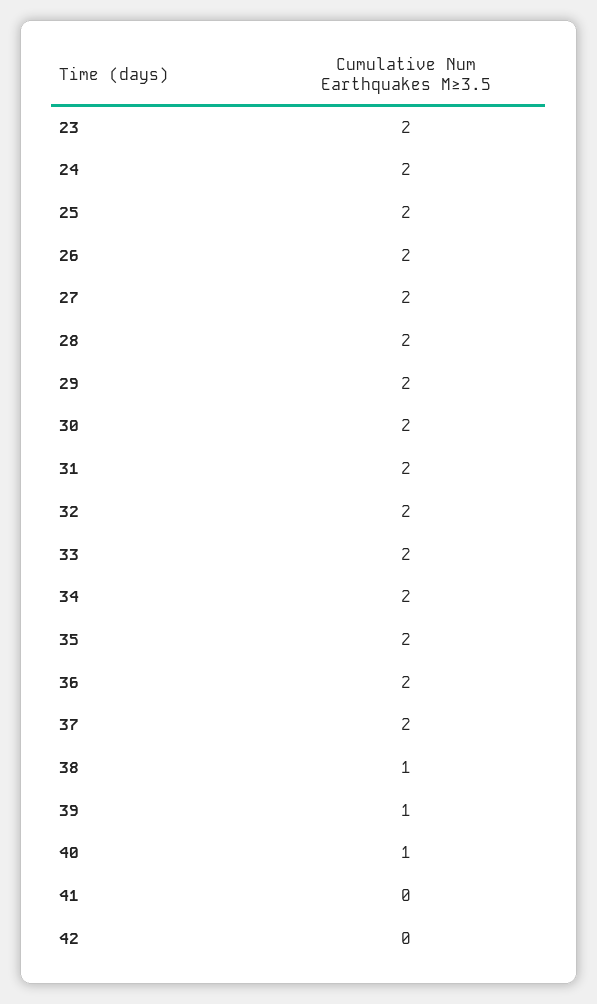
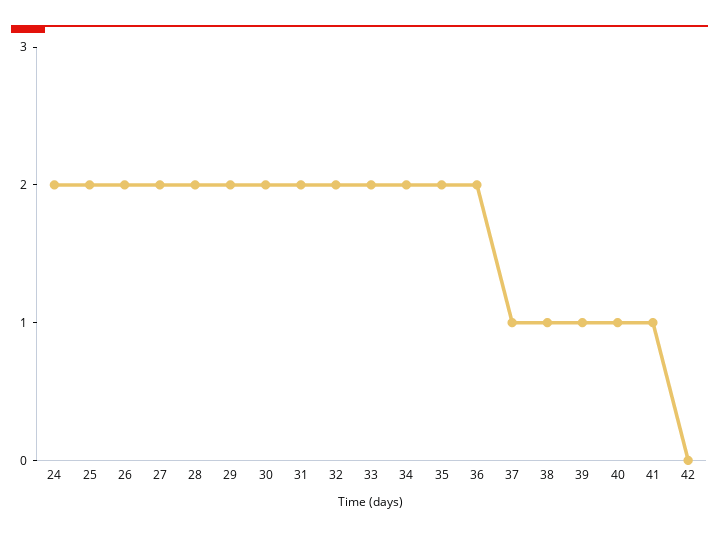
  {
-   "23": 2,
    "24": 2,
    "25": 2,
    "26": 2,
    "27": 2,
    "28": 2,
    "29": 2,
    "30": 2,
    "31": 2,
    "32": 2,
    "33": 2,
    "34": 2,
    "35": 2,
    "36": 2,
-   "37": 2,
+   "37": 1,
    "38": 1,
    "39": 1,
    "40": 1,
-   "41": 0,
+   "41": 1,
    "42": 0
  }

